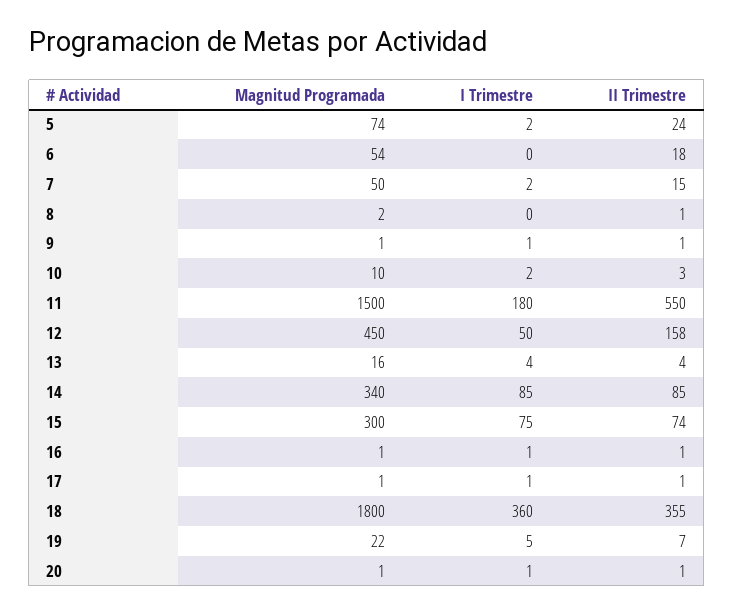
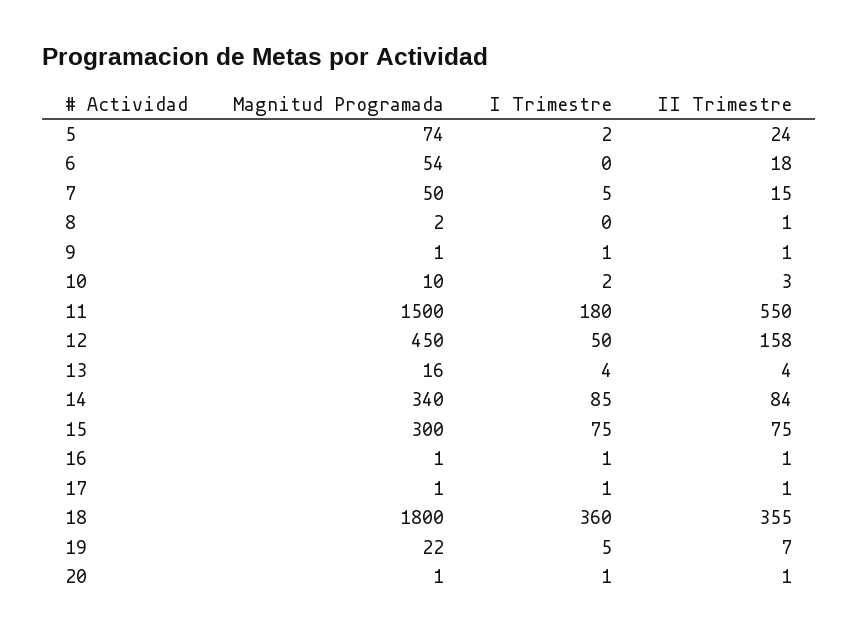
  {
    "Magnitud Programada": {
      "5": 74,
      "6": 54,
      "7": 50,
      "8": 2,
      "9": 1,
      "10": 10,
      "11": 1500,
      "12": 450,
      "13": 16,
      "14": 340,
      "15": 300,
      "16": 1,
      "17": 1,
      "18": 1800,
      "19": 22,
      "20": 1
    },
    "I Trimestre": {
      "5": 2,
      "6": 0,
-     "7": 2,
+     "7": 5,
      "8": 0,
      "9": 1,
      "10": 2,
      "11": 180,
      "12": 50,
      "13": 4,
      "14": 85,
      "15": 75,
      "16": 1,
      "17": 1,
      "18": 360,
      "19": 5,
      "20": 1
    },
    "II Trimestre": {
      "5": 24,
      "6": 18,
      "7": 15,
      "8": 1,
      "9": 1,
      "10": 3,
      "11": 550,
      "12": 158,
      "13": 4,
-     "14": 85,
+     "14": 84,
-     "15": 74,
+     "15": 75,
      "16": 1,
      "17": 1,
      "18": 355,
      "19": 7,
      "20": 1
    }
  }

